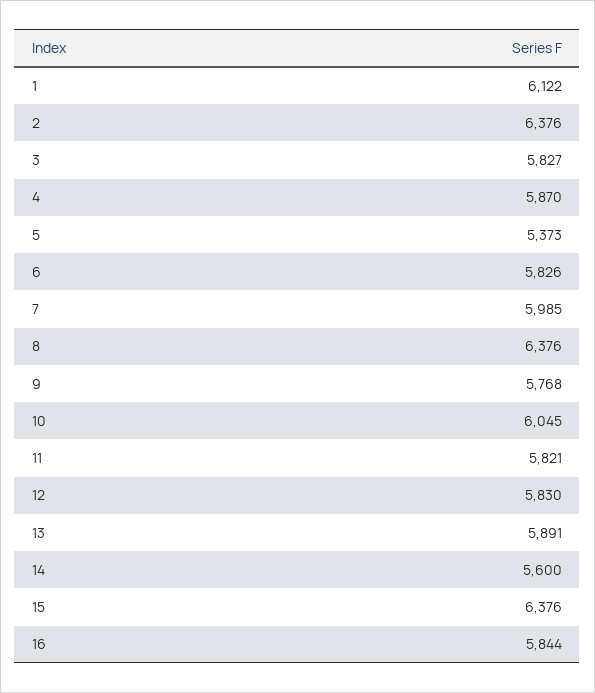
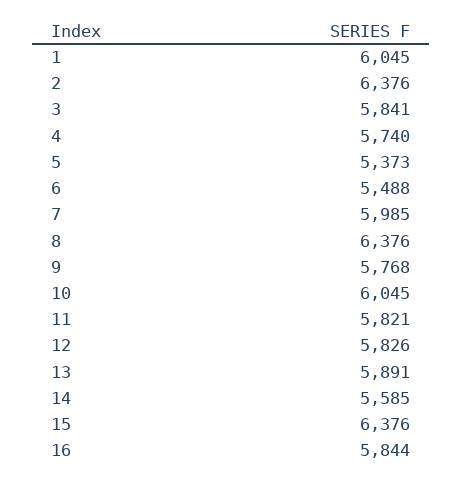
  {
-   "1": 6122,
+   "1": 6045,
    "2": 6376,
-   "3": 5827,
+   "3": 5841,
-   "4": 5870,
+   "4": 5740,
    "5": 5373,
-   "6": 5826,
+   "6": 5488,
    "7": 5985,
    "8": 6376,
    "9": 5768,
    "10": 6045,
    "11": 5821,
-   "12": 5830,
+   "12": 5826,
    "13": 5891,
-   "14": 5600,
+   "14": 5585,
    "15": 6376,
    "16": 5844
  }

